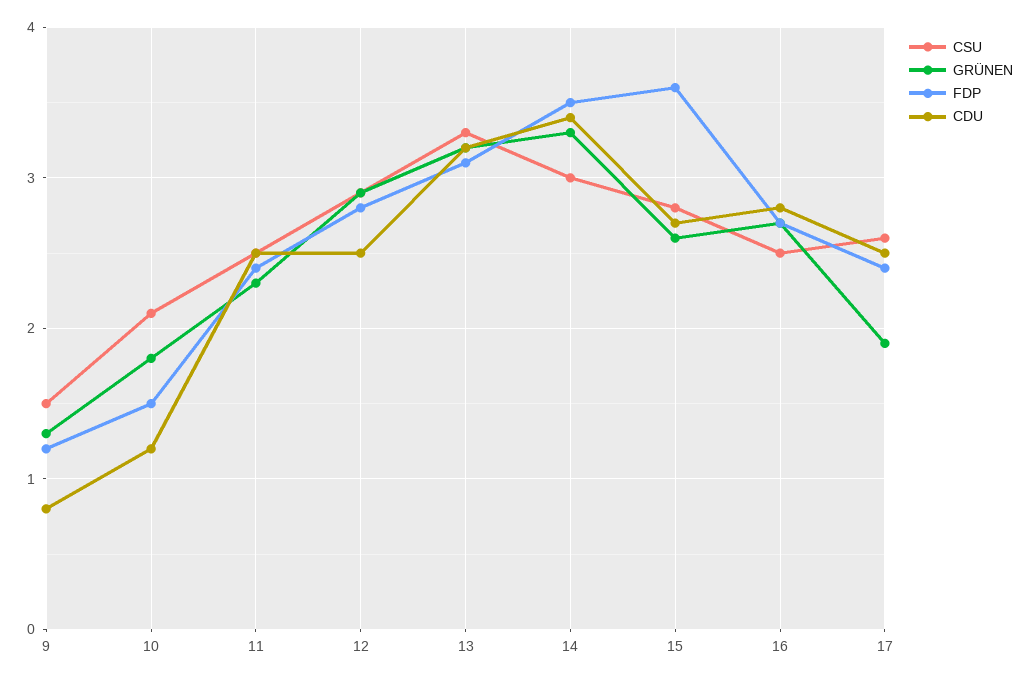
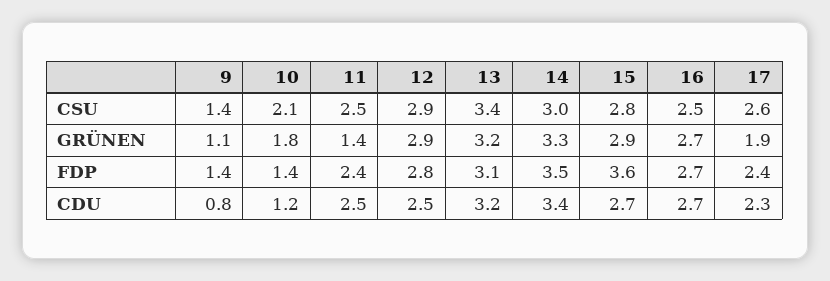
  {
    "CSU": {
-     "9": 1.5,
+     "9": 1.4,
      "10": 2.1,
      "11": 2.5,
      "12": 2.9,
-     "13": 3.3,
+     "13": 3.4,
      "14": 3,
      "15": 2.8,
      "16": 2.5,
      "17": 2.6
    },
    "GRÜNEN": {
-     "9": 1.3,
+     "9": 1.1,
      "10": 1.8,
-     "11": 2.3,
+     "11": 1.4,
      "12": 2.9,
      "13": 3.2,
      "14": 3.3,
-     "15": 2.6,
+     "15": 2.9,
      "16": 2.7,
      "17": 1.9
    },
    "FDP": {
-     "9": 1.2,
+     "9": 1.4,
-     "10": 1.5,
+     "10": 1.4,
      "11": 2.4,
      "12": 2.8,
      "13": 3.1,
      "14": 3.5,
      "15": 3.6,
      "16": 2.7,
      "17": 2.4
    },
    "CDU": {
      "9": 0.8,
      "10": 1.2,
      "11": 2.5,
      "12": 2.5,
      "13": 3.2,
      "14": 3.4,
      "15": 2.7,
-     "16": 2.8,
+     "16": 2.7,
-     "17": 2.5
+     "17": 2.3
    }
  }

